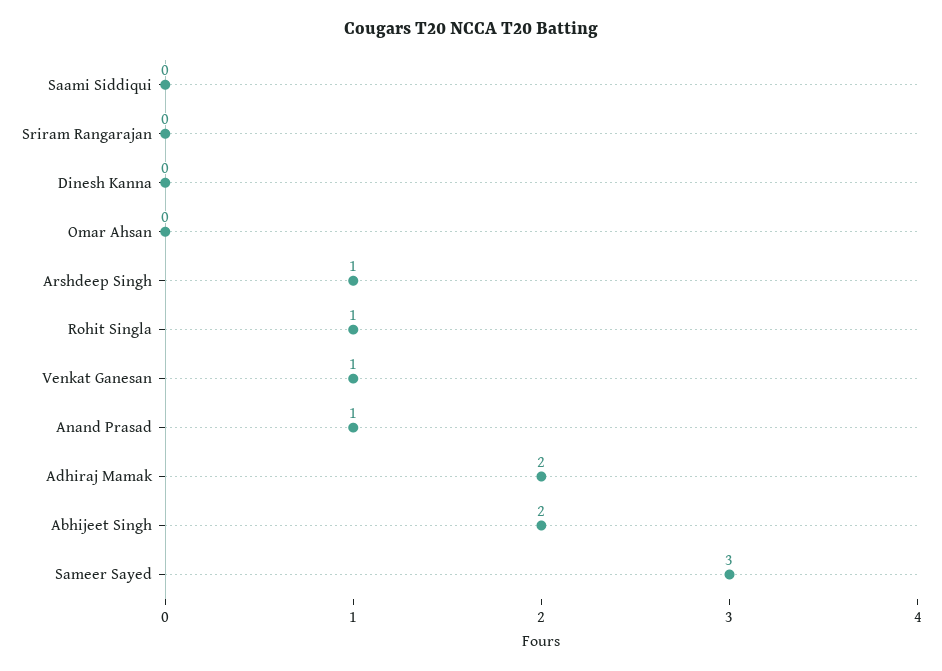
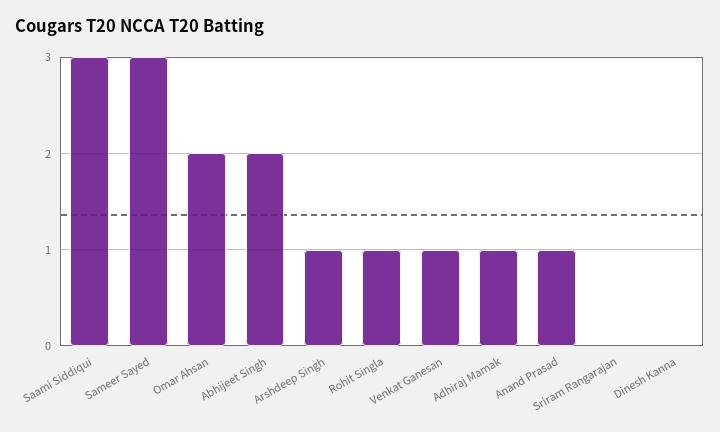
  {
-   "Saami Siddiqui": 0,
+   "Saami Siddiqui": 3,
    "Sriram Rangarajan": 0,
    "Dinesh Kanna": 0,
-   "Omar Ahsan": 0,
+   "Omar Ahsan": 2,
    "Arshdeep Singh": 1,
    "Rohit Singla": 1,
    "Venkat Ganesan": 1,
    "Anand Prasad": 1,
-   "Adhiraj Mamak": 2,
+   "Adhiraj Mamak": 1,
    "Abhijeet Singh": 2,
    "Sameer Sayed": 3
  }

